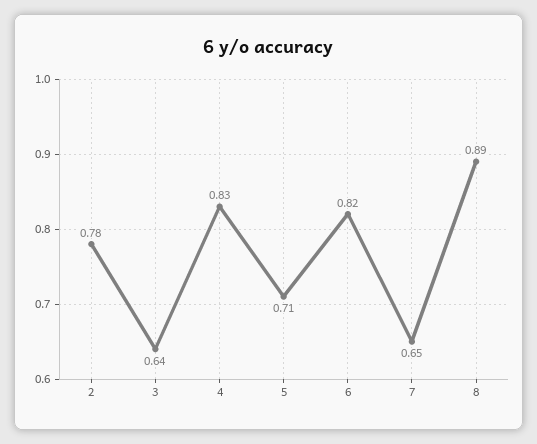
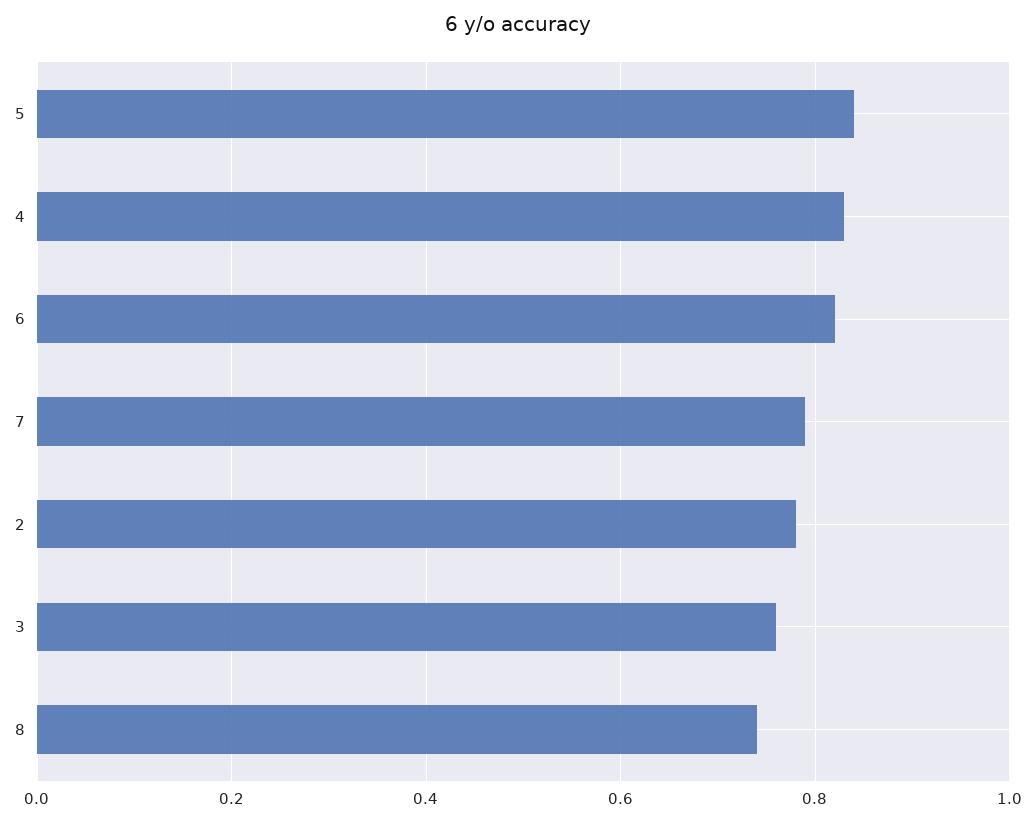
  {
    "2": 0.78,
-   "3": 0.64,
+   "3": 0.75,
    "4": 0.83,
-   "5": 0.71,
+   "5": 0.85,
    "6": 0.82,
-   "7": 0.65,
+   "7": 0.8,
-   "8": 0.89
+   "8": 0.75
  }

